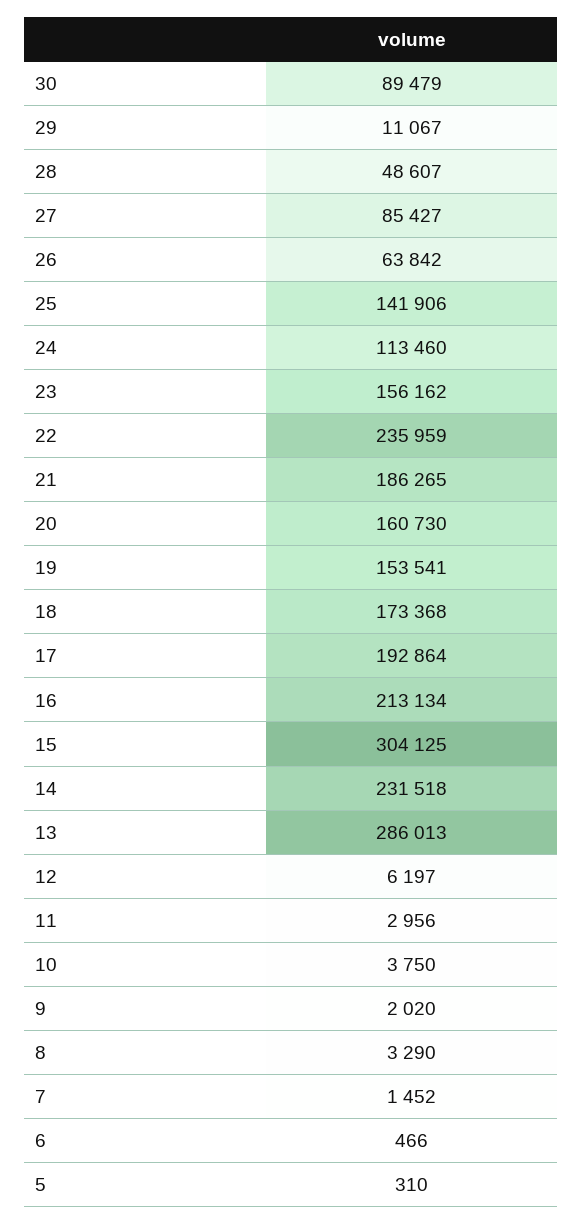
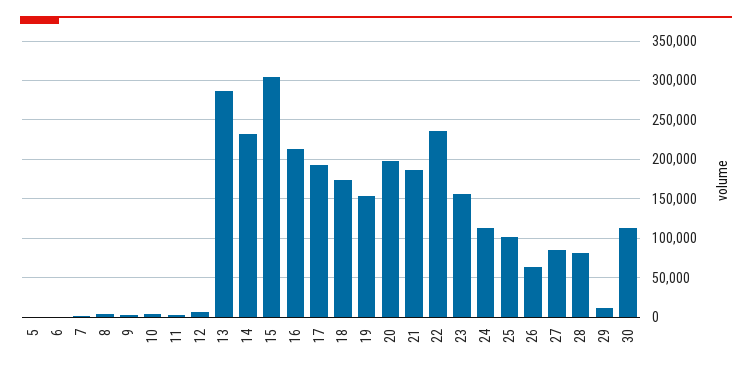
  {
-   "30": 89479,
+   "30": 110000,
    "29": 11067,
-   "28": 48607,
+   "28": 80000,
    "27": 85427,
    "26": 63842,
-   "25": 141906,
+   "25": 100000,
    "24": 113460,
    "23": 156162,
    "22": 235959,
    "21": 186265,
-   "20": 160730,
+   "20": 200000,
    "19": 153541,
    "18": 173368,
    "17": 192864,
    "16": 213134,
    "15": 304125,
    "14": 231518,
    "13": 286013,
    "12": 6197,
    "11": 2956,
    "10": 3750,
    "9": 2020,
    "8": 3290,
    "7": 1452,
    "6": 466,
    "5": 310
  }

